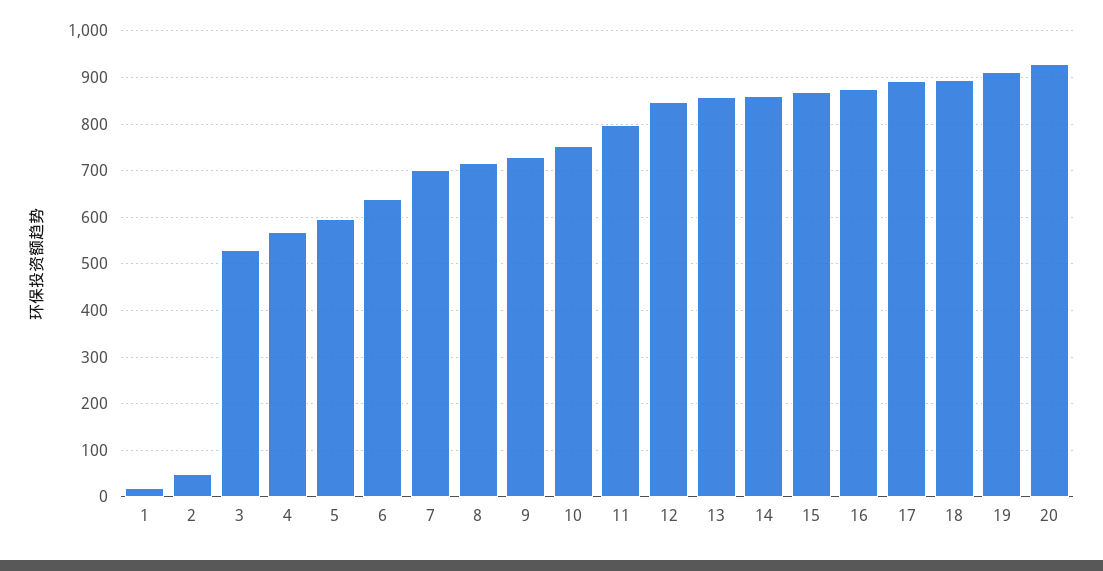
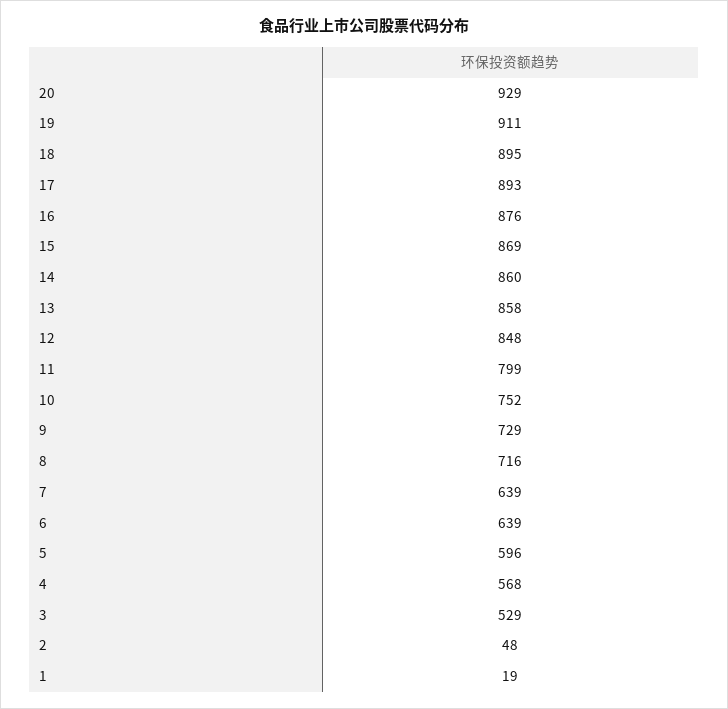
  {
    "1": 19,
    "2": 48,
    "3": 529,
    "4": 568,
    "5": 596,
    "6": 639,
-   "7": 700,
+   "7": 639,
    "8": 716,
    "9": 729,
    "10": 752,
    "11": 799,
    "12": 848,
    "13": 858,
    "14": 860,
    "15": 869,
    "16": 876,
    "17": 893,
    "18": 895,
    "19": 911,
    "20": 929
  }

